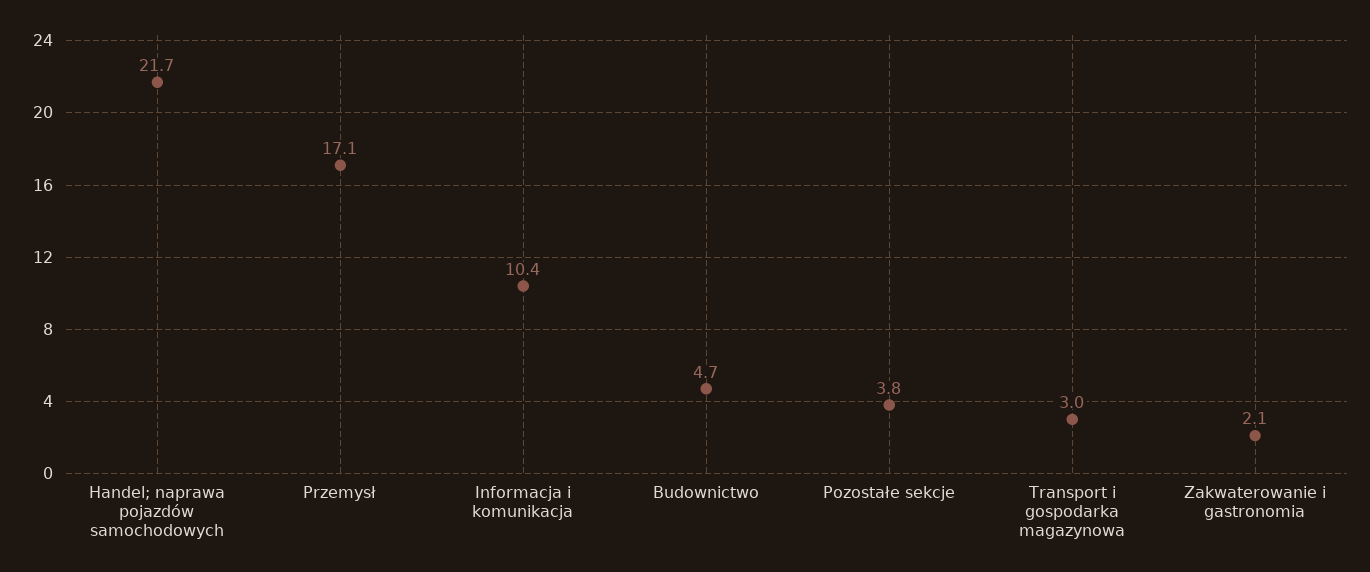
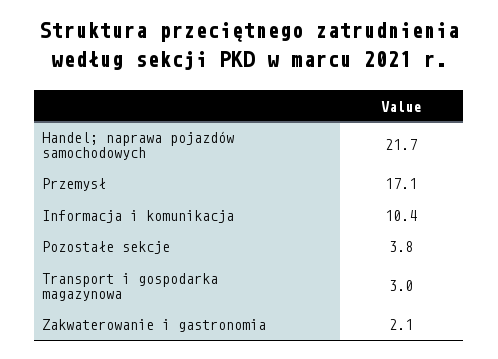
  {
    "Handel; naprawa pojazdów samochodowych": 21.7,
    "Przemysł": 17.1,
    "Informacja i komunikacja": 10.4,
-   "Budownictwo": 4.7,
    "Pozostałe sekcje": 3.8,
    "Transport i gospodarka magazynowa": 3,
    "Zakwaterowanie i gastronomia": 2.1
  }

